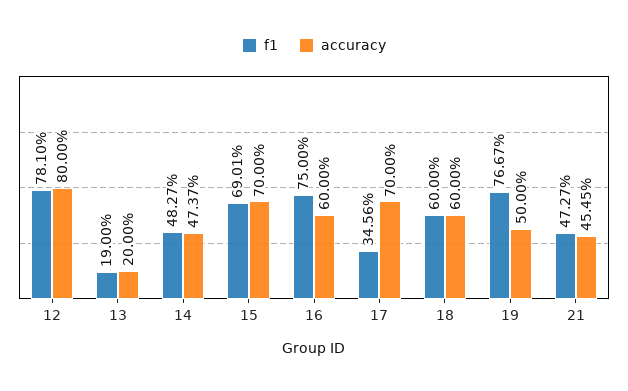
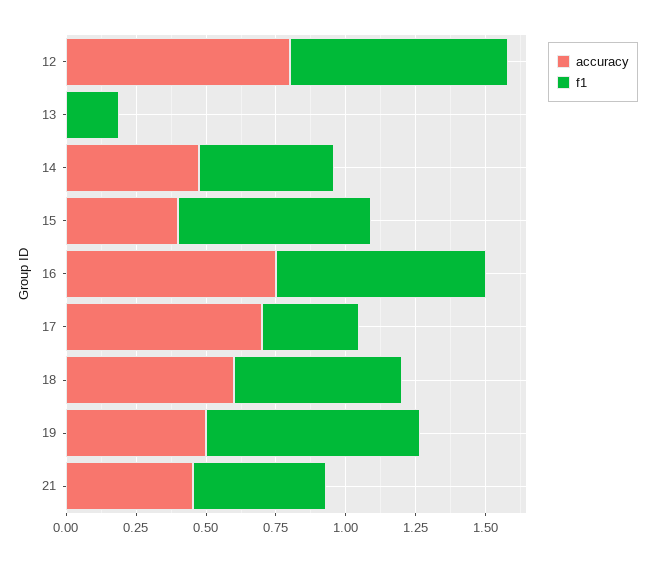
  {
    "f1": {
      "12": 0.781,
      "13": 0.19,
      "14": 0.4827,
      "15": 0.6901,
      "16": 0.75,
      "17": 0.3456,
      "18": 0.6,
      "19": 0.7667,
      "21": 0.4727
    },
    "accuracy": {
      "12": 0.8,
-     "13": 0.2,
+     "13": 0,
      "14": 0.4737,
-     "15": 0.7,
+     "15": 0.4,
-     "16": 0.6,
+     "16": 0.75,
      "17": 0.7,
      "18": 0.6,
      "19": 0.5,
      "21": 0.4545
    }
  }

